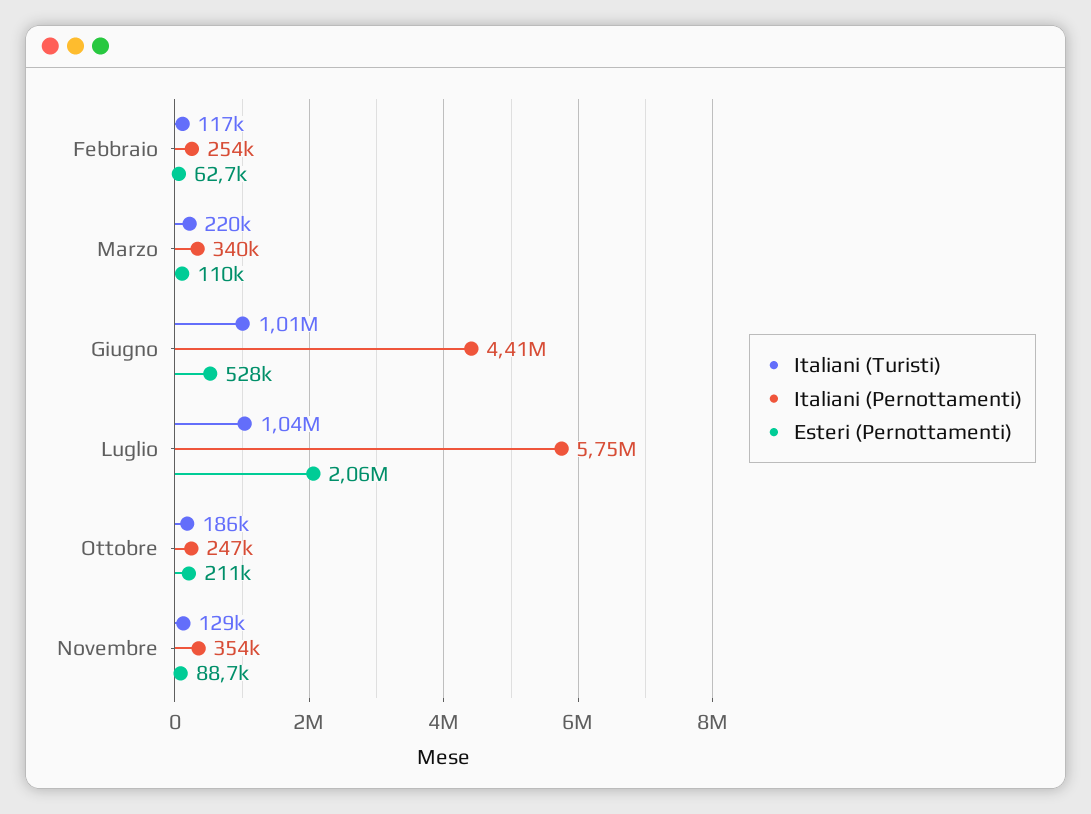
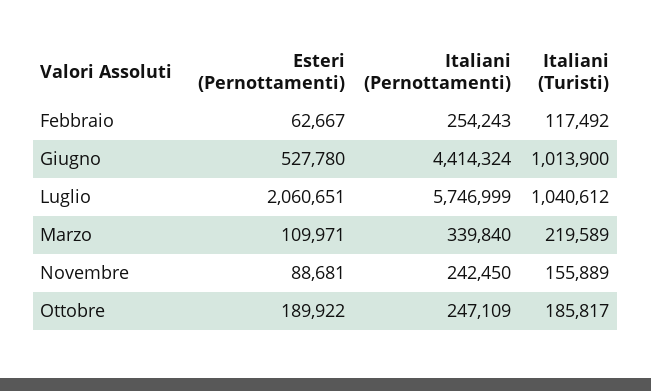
  {
    "Italiani (Turisti)": {
      "Febbraio": 117492,
      "Marzo": 219589,
      "Giugno": 1013900,
      "Luglio": 1040612,
      "Ottobre": 185817,
-     "Novembre": 129000
+     "Novembre": 155889
    },
    "Italiani (Pernottamenti)": {
      "Febbraio": 254243,
      "Marzo": 339840,
      "Giugno": 4414324,
      "Luglio": 5746999,
      "Ottobre": 247109,
-     "Novembre": 354000
+     "Novembre": 242450
    },
    "Esteri (Pernottamenti)": {
      "Febbraio": 62667,
      "Marzo": 109971,
      "Giugno": 527780,
      "Luglio": 2060651,
-     "Ottobre": 211000,
+     "Ottobre": 189922,
      "Novembre": 88681
    }
  }

